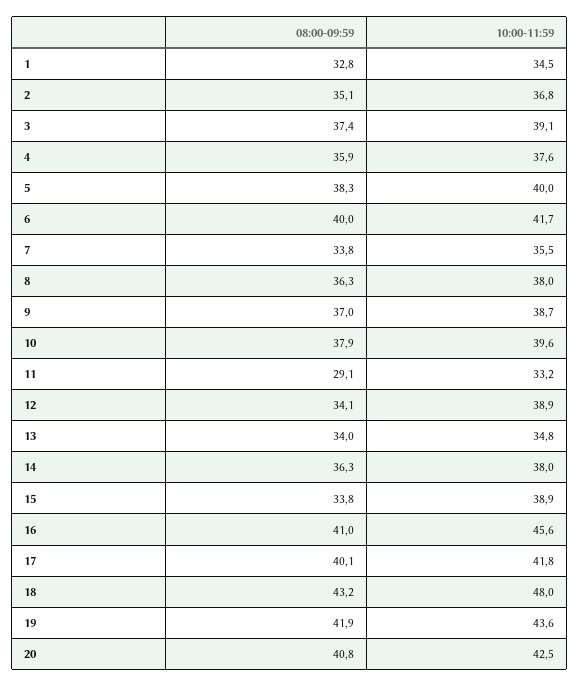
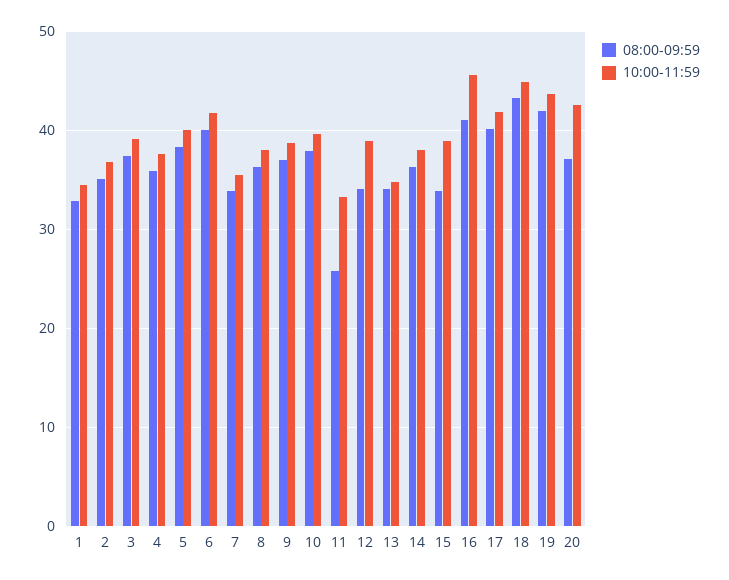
  {
    "08:00-09:59": {
      "1": 32.8,
      "2": 35.1,
      "3": 37.4,
      "4": 35.9,
      "5": 38.3,
      "6": 40,
      "7": 33.8,
      "8": 36.3,
      "9": 37,
      "10": 37.9,
-     "11": 29.1,
+     "11": 26,
      "12": 34.1,
      "13": 34,
      "14": 36.3,
      "15": 33.8,
      "16": 41,
      "17": 40.1,
      "18": 43.2,
      "19": 41.9,
-     "20": 40.8
+     "20": 37
    },
    "10:00-11:59": {
      "1": 34.5,
      "2": 36.8,
      "3": 39.1,
      "4": 37.6,
      "5": 40,
      "6": 41.7,
      "7": 35.5,
      "8": 38,
      "9": 38.7,
      "10": 39.6,
      "11": 33.2,
      "12": 38.9,
      "13": 34.8,
      "14": 38,
      "15": 38.9,
      "16": 45.6,
      "17": 41.8,
-     "18": 48,
+     "18": 45,
      "19": 43.6,
      "20": 42.5
    }
  }

